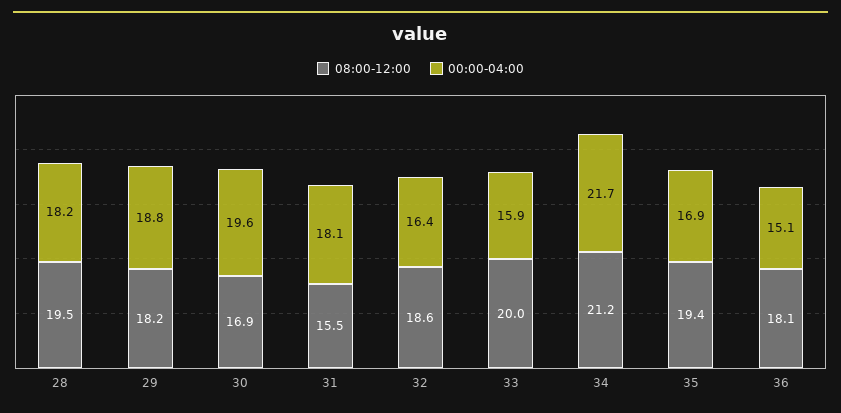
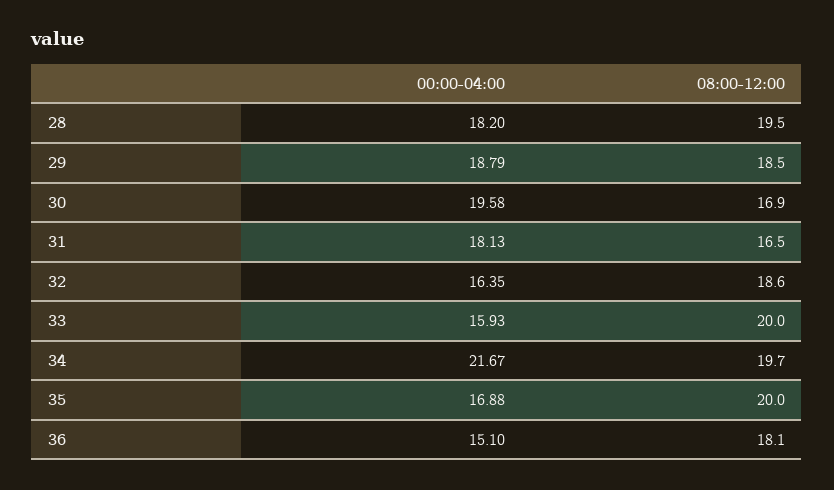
  {
    "08:00-12:00": {
      "28": 19.5,
-     "29": 18.2,
+     "29": 18.5,
      "30": 16.9,
-     "31": 15.5,
+     "31": 16.5,
      "32": 18.6,
      "33": 20,
-     "34": 21.2,
+     "34": 19.7,
-     "35": 19.4,
+     "35": 20,
      "36": 18.1
    },
    "00:00-04:00": {
      "28": 18.2,
      "29": 18.79,
      "30": 19.58,
      "31": 18.13,
      "32": 16.35,
      "33": 15.93,
      "34": 21.67,
      "35": 16.88,
      "36": 15.1
    }
  }

